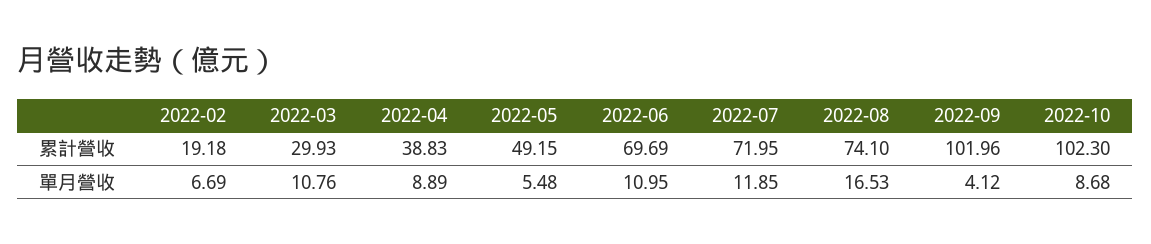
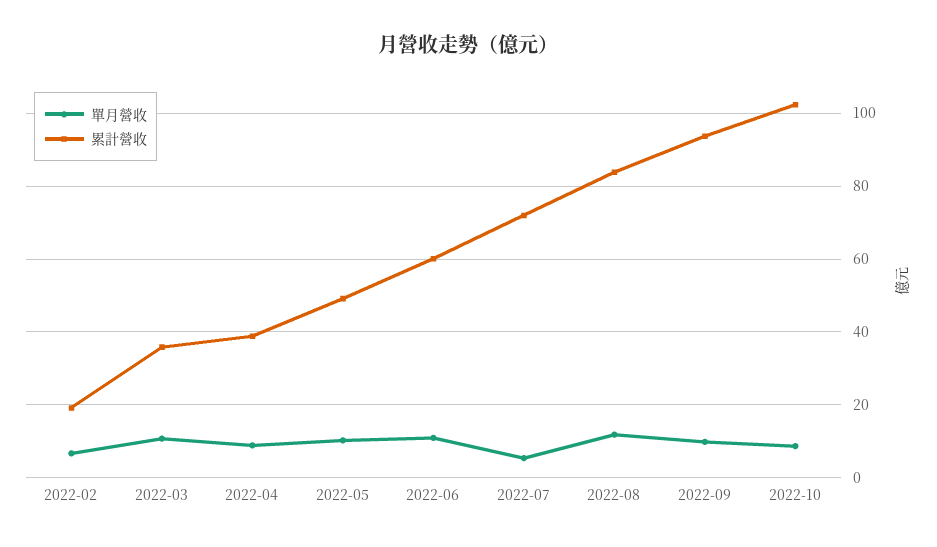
  {
    "累計營收": {
      "2022-02": 19.18,
-     "2022-03": 29.93,
+     "2022-03": 36,
      "2022-04": 38.83,
      "2022-05": 49.15,
-     "2022-06": 69.69,
+     "2022-06": 60,
      "2022-07": 71.95,
-     "2022-08": 74.1,
+     "2022-08": 84,
-     "2022-09": 101.96,
+     "2022-09": 94,
      "2022-10": 102.3
    },
    "單月營收": {
      "2022-02": 6.69,
      "2022-03": 10.76,
      "2022-04": 8.89,
-     "2022-05": 5.48,
+     "2022-05": 10,
      "2022-06": 10.95,
-     "2022-07": 11.85,
+     "2022-07": 6,
-     "2022-08": 16.53,
+     "2022-08": 12,
-     "2022-09": 4.12,
+     "2022-09": 10,
      "2022-10": 8.68
    }
  }

